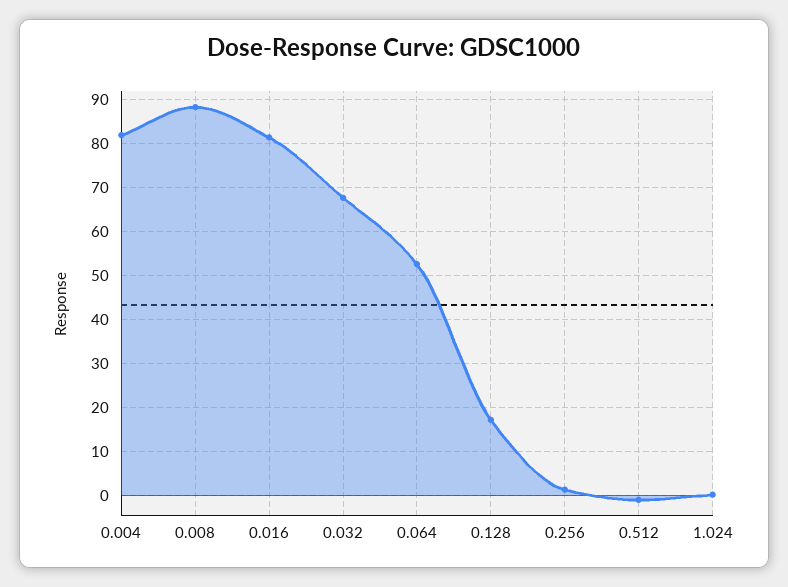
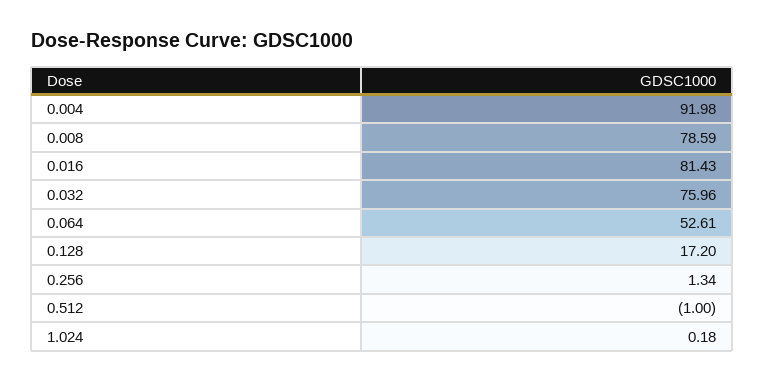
  {
-   "0.004": 82,
+   "0.004": 91.98,
-   "0.008": 88,
+   "0.008": 78.59,
    "0.016": 81.43,
-   "0.032": 68,
+   "0.032": 75.96,
    "0.064": 52.61,
    "0.128": 17.2,
    "0.256": 1.34,
    "0.512": -1,
    "1.024": 0.18
  }

